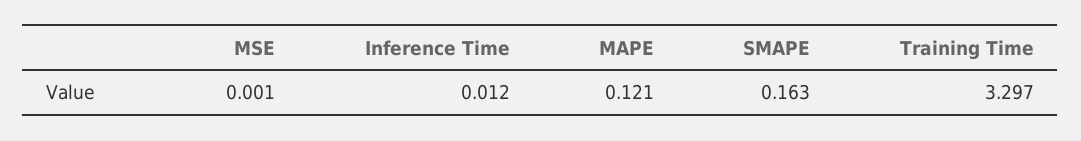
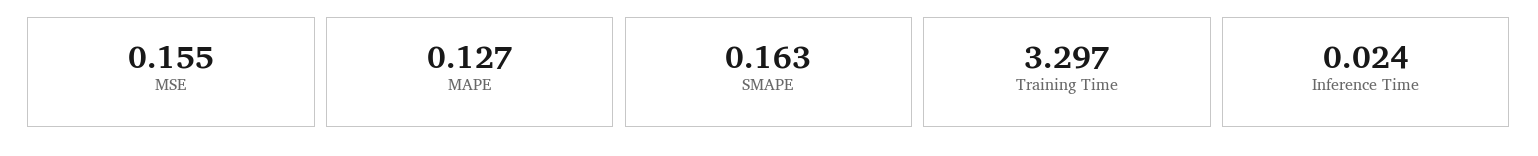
  {
-   "MSE": 0.001,
+   "MSE": 0.155,
-   "Inference Time": 0.012,
+   "Inference Time": 0.024,
-   "MAPE": 0.121,
+   "MAPE": 0.127,
    "SMAPE": 0.163,
    "Training Time": 3.297
  }

